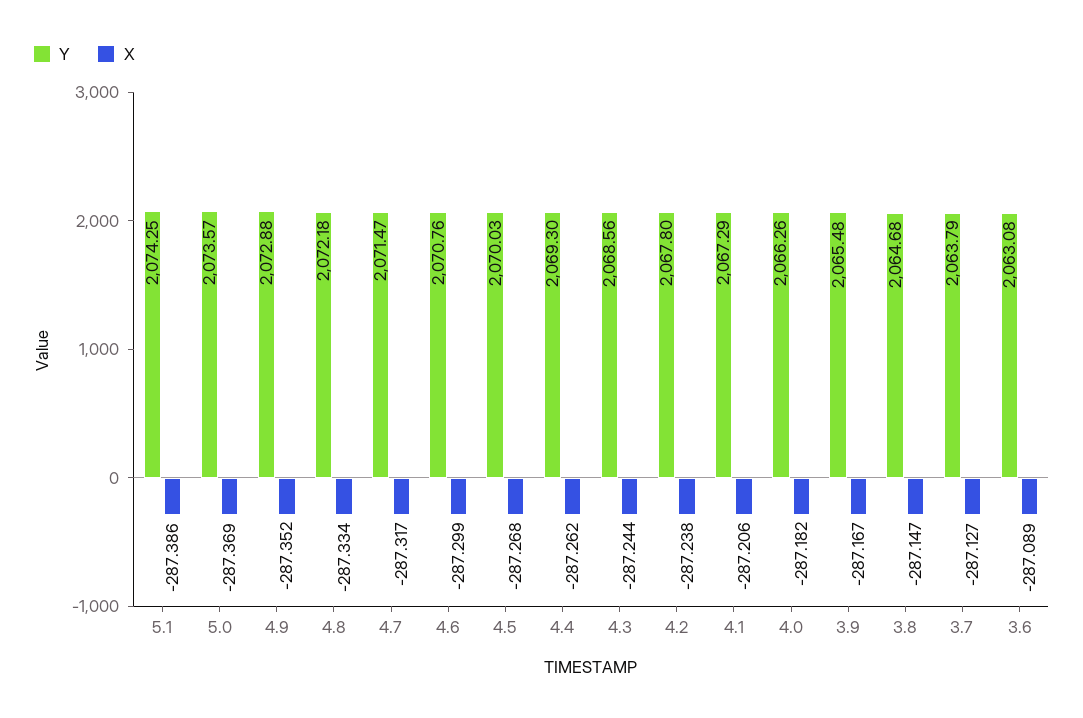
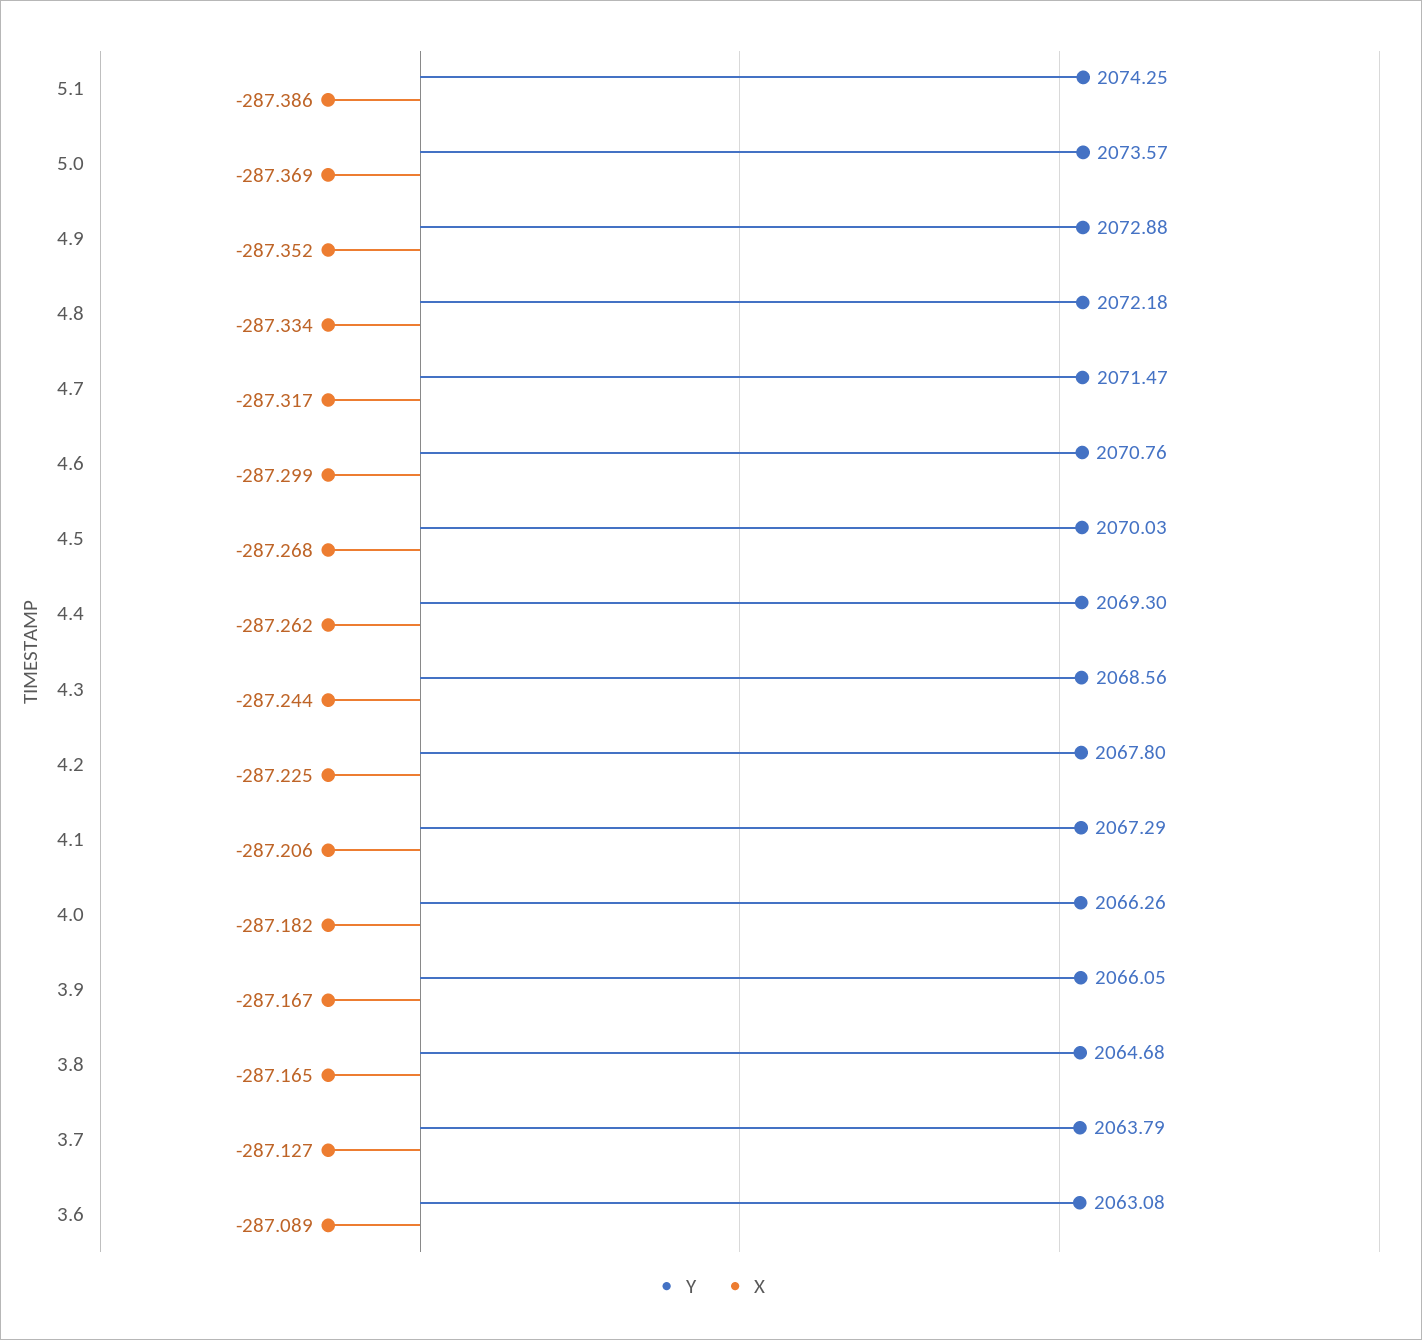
  {
    "Y": {
      "5.1": 2074.25,
      "5.0": 2073.57,
      "4.9": 2072.88,
      "4.8": 2072.18,
      "4.7": 2071.47,
      "4.6": 2070.76,
      "4.5": 2070.03,
      "4.4": 2069.3,
      "4.3": 2068.56,
      "4.2": 2067.8,
      "4.1": 2067.29,
      "4.0": 2066.26,
-     "3.9": 2065.48,
+     "3.9": 2066.05,
      "3.8": 2064.68,
      "3.7": 2063.79,
      "3.6": 2063.08
    },
    "X": {
      "5.1": -287.386,
      "5.0": -287.369,
      "4.9": -287.352,
      "4.8": -287.334,
      "4.7": -287.317,
      "4.6": -287.299,
      "4.5": -287.268,
      "4.4": -287.262,
      "4.3": -287.244,
-     "4.2": -287.238,
+     "4.2": -287.225,
      "4.1": -287.206,
      "4.0": -287.182,
      "3.9": -287.167,
-     "3.8": -287.147,
+     "3.8": -287.165,
      "3.7": -287.127,
      "3.6": -287.089
    }
  }

